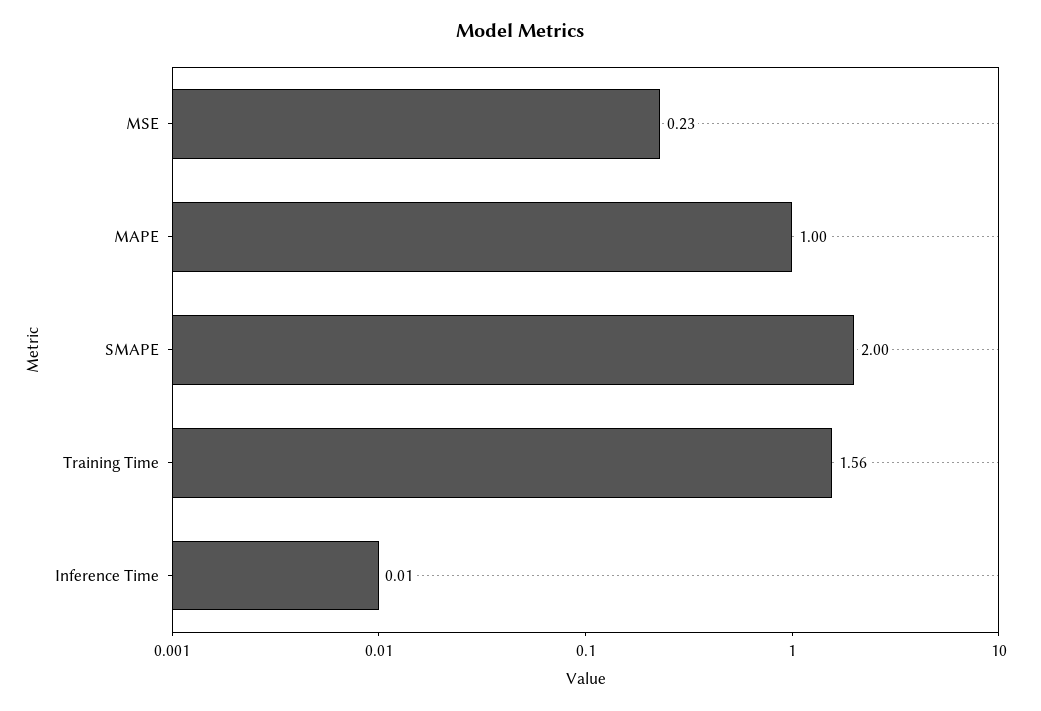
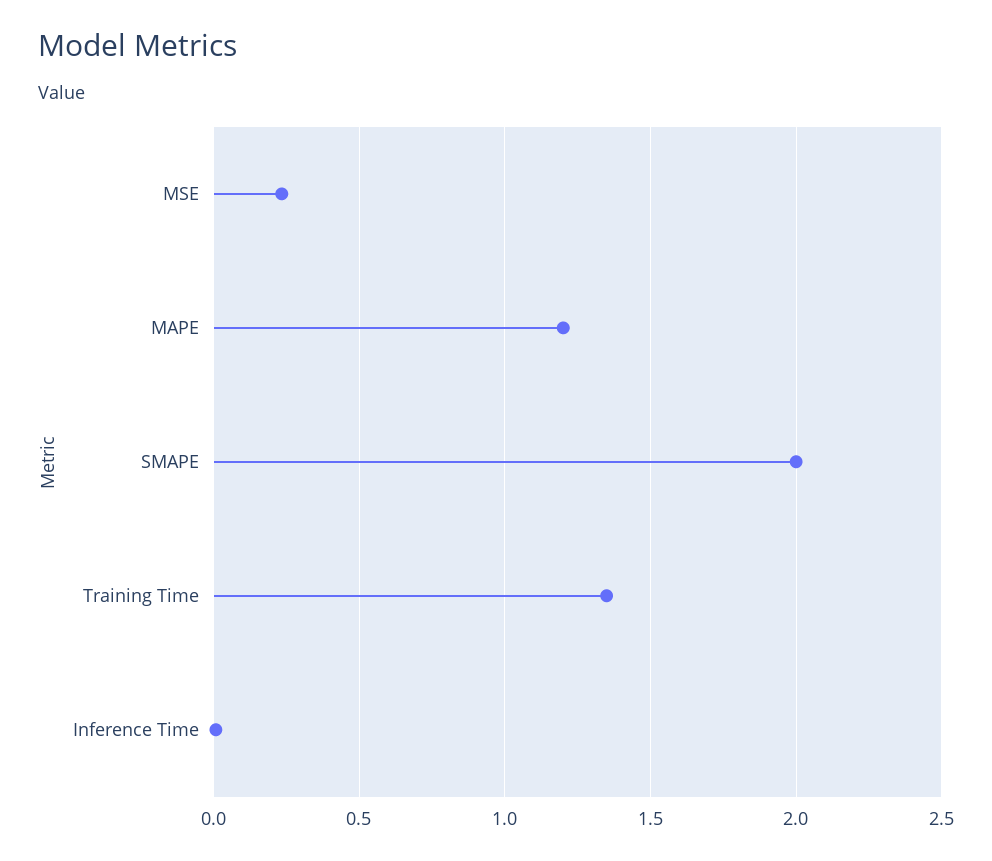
  {
    "MSE": 0.23,
-   "MAPE": 1,
+   "MAPE": 1.2,
    "SMAPE": 2,
-   "Training Time": 1.56,
+   "Training Time": 1.35,
    "Inference Time": 0.01
  }

